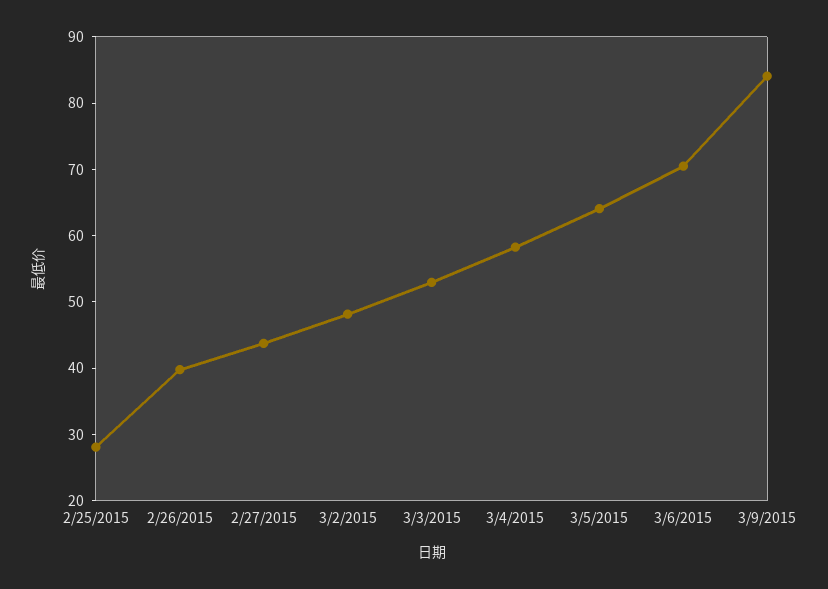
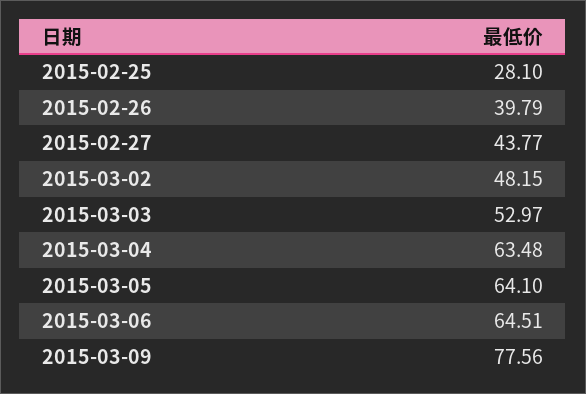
  {
    "2/25/2015": 28.1,
    "2/26/2015": 39.79,
    "2/27/2015": 43.77,
    "3/2/2015": 48.15,
    "3/3/2015": 52.97,
-   "3/4/2015": 58,
+   "3/4/2015": 63.48,
    "3/5/2015": 64.1,
-   "3/6/2015": 70,
+   "3/6/2015": 64.51,
-   "3/9/2015": 84
+   "3/9/2015": 77.56
  }

